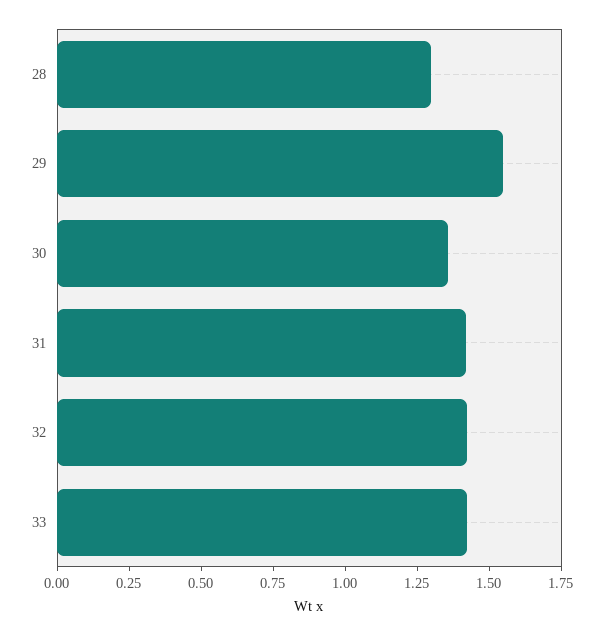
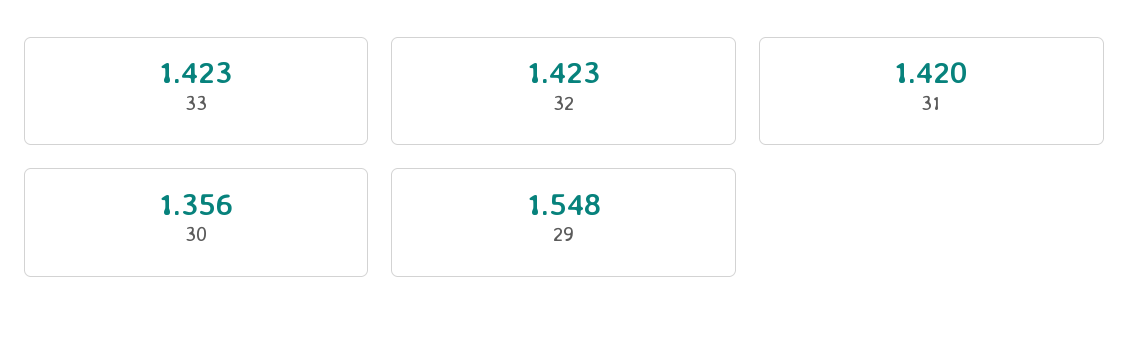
  {
-   "28": 1.3,
    "29": 1.548,
    "30": 1.356,
    "31": 1.42,
    "32": 1.423,
    "33": 1.423
  }

